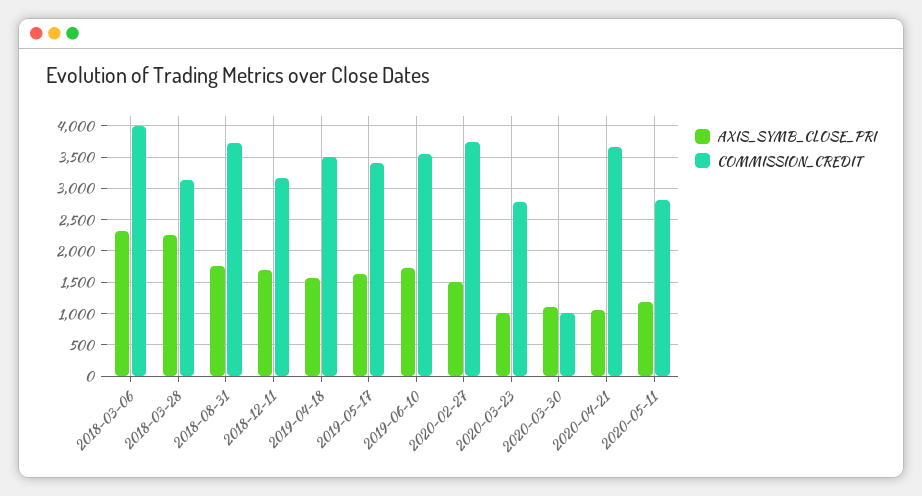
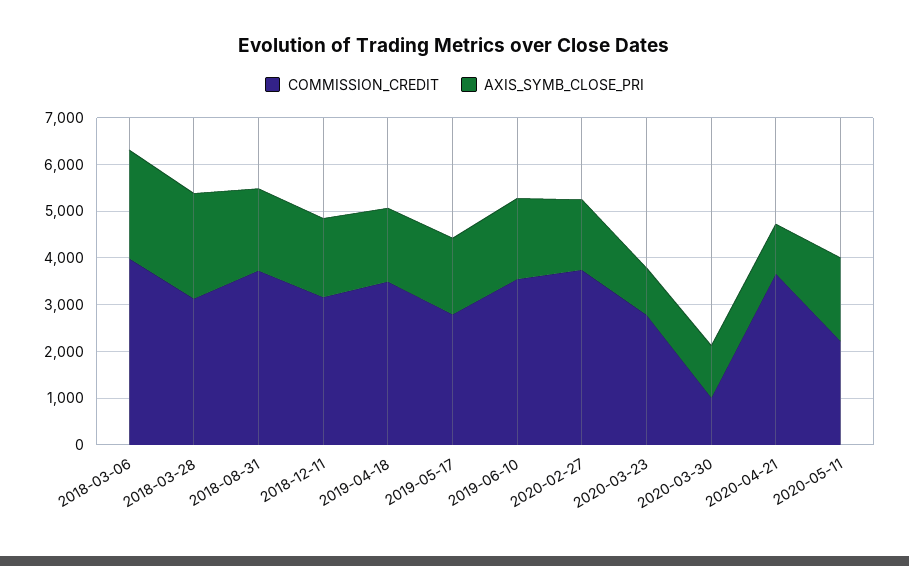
  {
    "AXIS_SYMB_CLOSE_PRI": {
      "2018-03-06": 2300,
      "2018-03-28": 2300,
      "2018-08-31": 1800,
      "2018-12-11": 1700,
      "2019-04-18": 1600,
      "2019-05-17": 1600,
      "2019-06-10": 1700,
      "2020-02-27": 1500,
      "2020-03-23": 1000,
      "2020-03-30": 1100,
      "2020-04-21": 1100,
-     "2020-05-11": 1200
+     "2020-05-11": 1800
    },
    "COMMISSION_CREDIT": {
      "2018-03-06": 4000,
      "2018-03-28": 3100,
      "2018-08-31": 3700,
      "2018-12-11": 3200,
      "2019-04-18": 3500,
-     "2019-05-17": 3400,
+     "2019-05-17": 2800,
      "2019-06-10": 3500,
      "2020-02-27": 3700,
      "2020-03-23": 2800,
      "2020-03-30": 1000,
      "2020-04-21": 3700,
-     "2020-05-11": 2800
+     "2020-05-11": 2200
    }
  }

